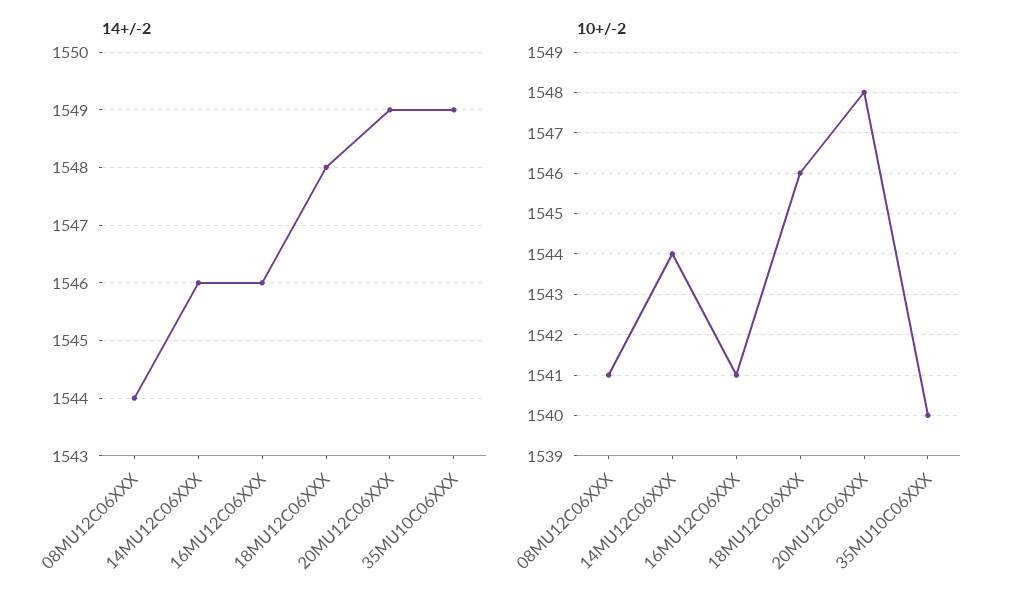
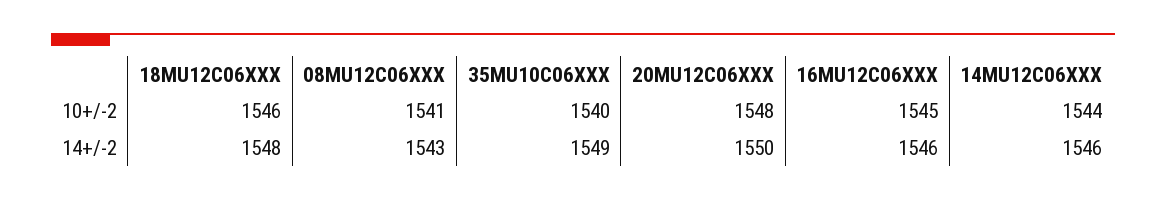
  {
    "14+/-2": {
-     "08MU12C06XXX": 1544,
+     "08MU12C06XXX": 1543,
      "14MU12C06XXX": 1546,
      "16MU12C06XXX": 1546,
      "18MU12C06XXX": 1548,
-     "20MU12C06XXX": 1549,
+     "20MU12C06XXX": 1550,
      "35MU10C06XXX": 1549
    },
    "10+/-2": {
      "08MU12C06XXX": 1541,
      "14MU12C06XXX": 1544,
-     "16MU12C06XXX": 1541,
+     "16MU12C06XXX": 1545,
      "18MU12C06XXX": 1546,
      "20MU12C06XXX": 1548,
      "35MU10C06XXX": 1540
    }
  }

